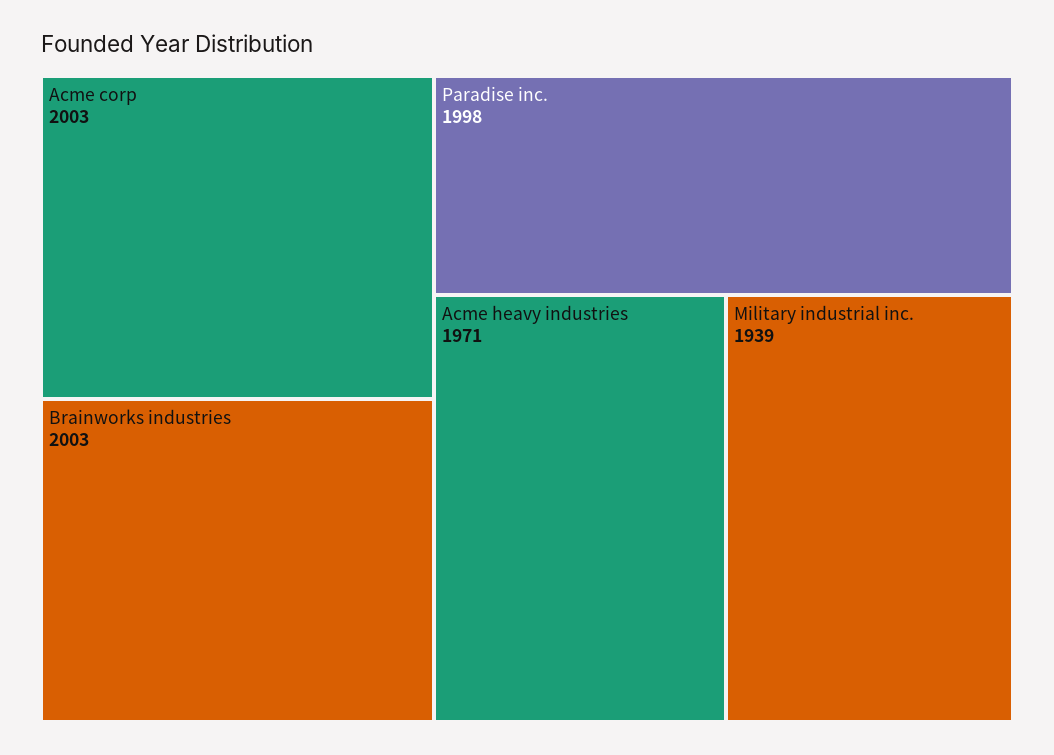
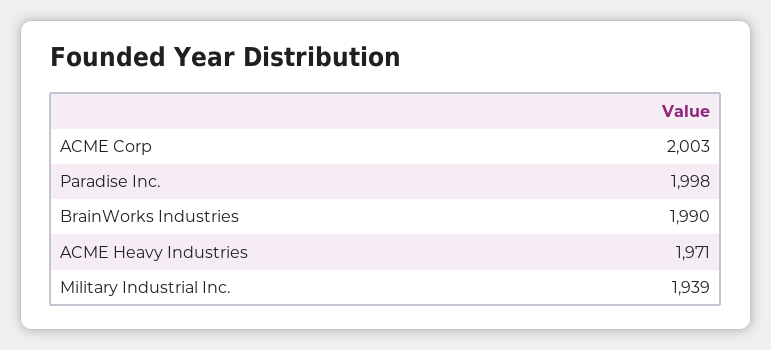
  {
    "Acme corp": 2003,
-   "Brainworks industries": 2003,
+   "Brainworks industries": 1990,
    "Paradise inc.": 1998,
    "Acme heavy industries": 1971,
    "Military industrial inc.": 1939
  }

